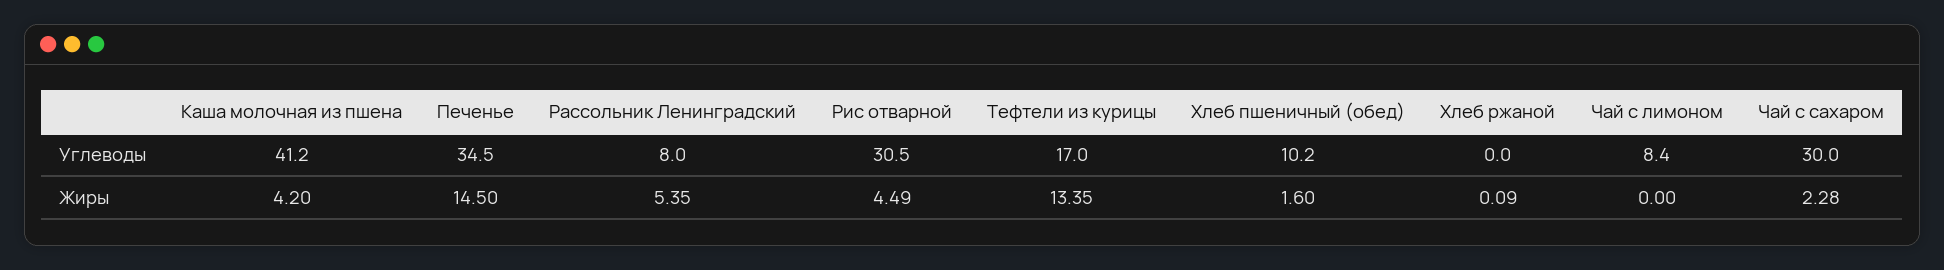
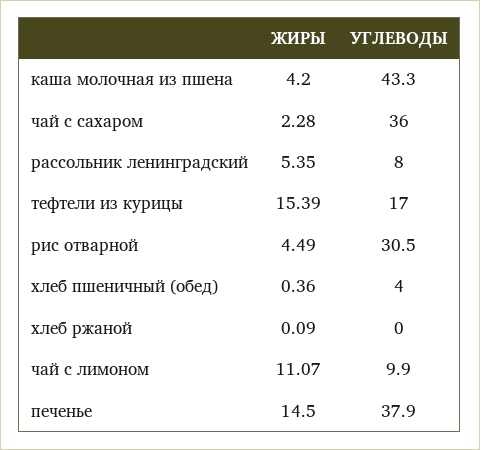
  {
    "Каша молочная из пшена": {
-     "Углеводы": 41.2,
+     "Углеводы": 43.3,
      "Жиры": 4.2
    },
    "Печенье": {
-     "Углеводы": 34.5,
+     "Углеводы": 37.9,
      "Жиры": 14.5
    },
    "Рассольник Ленинградский": {
      "Углеводы": 8,
      "Жиры": 5.35
    },
    "Рис отварной": {
      "Углеводы": 30.5,
      "Жиры": 4.49
    },
    "Тефтели из курицы": {
      "Углеводы": 17,
-     "Жиры": 13.35
+     "Жиры": 15.39
    },
    "Хлеб пшеничный (обед)": {
-     "Углеводы": 10.2,
+     "Углеводы": 4,
-     "Жиры": 1.6
+     "Жиры": 0.36
    },
    "Хлеб ржаной": {
      "Углеводы": 0,
      "Жиры": 0.09
    },
    "Чай с лимоном": {
-     "Углеводы": 8.4,
+     "Углеводы": 9.9,
-     "Жиры": 0
+     "Жиры": 11.07
    },
    "Чай с сахаром": {
-     "Углеводы": 30,
+     "Углеводы": 36,
      "Жиры": 2.28
    }
  }

